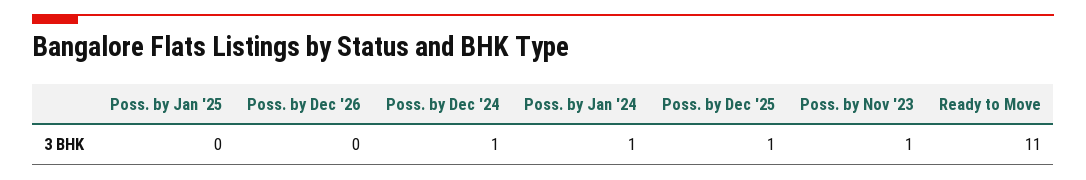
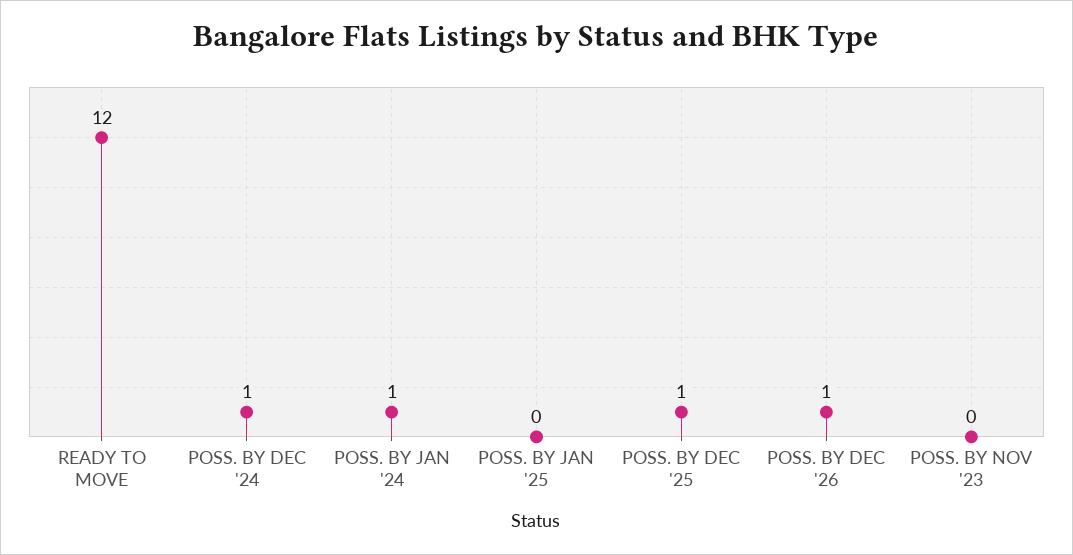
  {
    "Poss. by Jan '25": 0,
-   "Poss. by Dec '26": 0,
+   "Poss. by Dec '26": 1,
    "Poss. by Dec '24": 1,
    "Poss. by Jan '24": 1,
    "Poss. by Dec '25": 1,
-   "Poss. by Nov '23": 1,
+   "Poss. by Nov '23": 0,
-   "Ready to Move": 11
+   "Ready to Move": 12
  }

